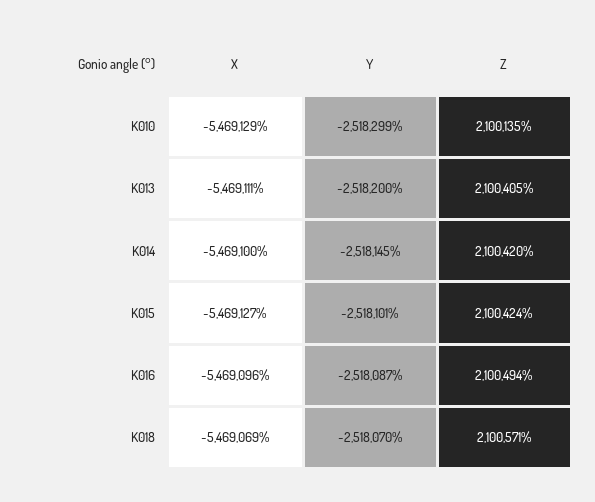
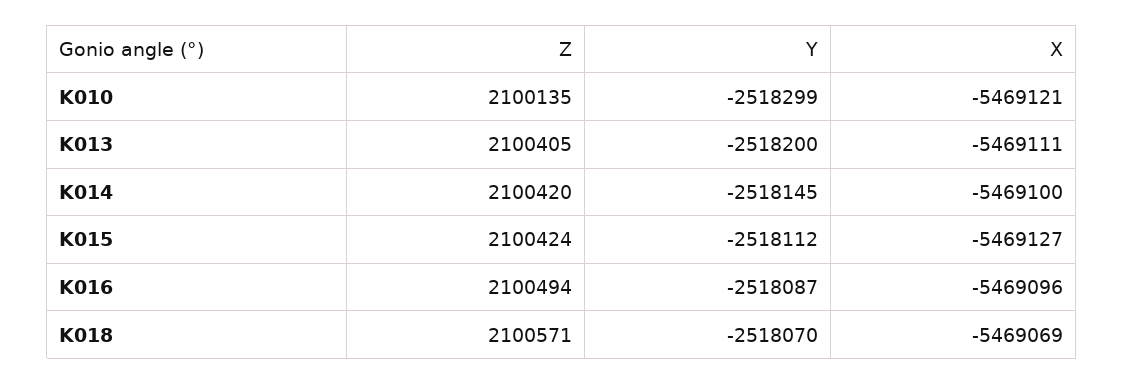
  {
    "X": {
-     "K010": -5469129,
+     "K010": -5469121,
      "K013": -5469111,
      "K014": -5469100,
      "K015": -5469127,
      "K016": -5469096,
      "K018": -5469069
    },
    "Y": {
      "K010": -2518299,
      "K013": -2518200,
      "K014": -2518145,
-     "K015": -2518101,
+     "K015": -2518112,
      "K016": -2518087,
      "K018": -2518070
    },
    "Z": {
      "K010": 2100135,
      "K013": 2100405,
      "K014": 2100420,
      "K015": 2100424,
      "K016": 2100494,
      "K018": 2100571
    }
  }

